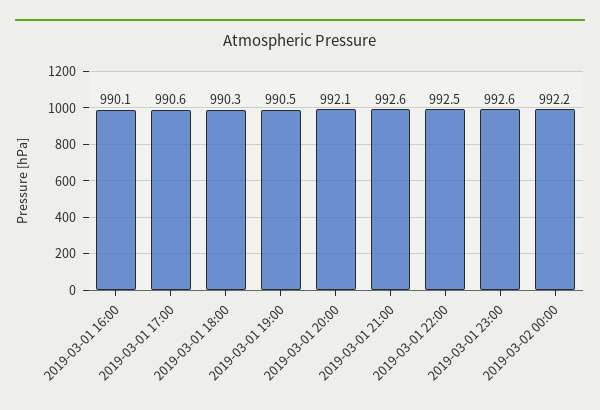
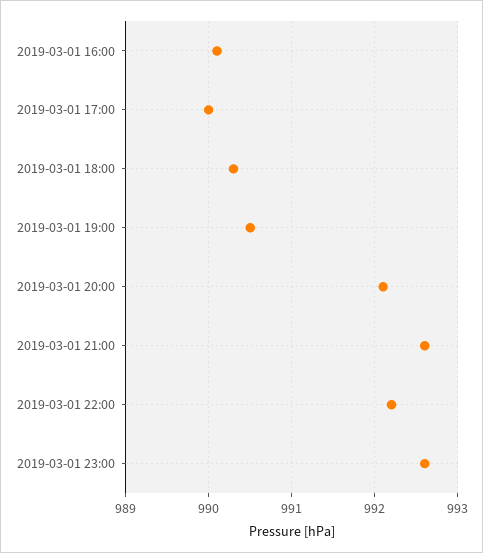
  {
    "2019-03-01 16:00": 990.1,
-   "2019-03-01 17:00": 990.6,
+   "2019-03-01 17:00": 990,
    "2019-03-01 18:00": 990.3,
    "2019-03-01 19:00": 990.5,
    "2019-03-01 20:00": 992.1,
    "2019-03-01 21:00": 992.6,
-   "2019-03-01 22:00": 992.5,
+   "2019-03-01 22:00": 992.2,
-   "2019-03-01 23:00": 992.6,
+   "2019-03-01 23:00": 992.6
-   "2019-03-02 00:00": 992.2
  }

